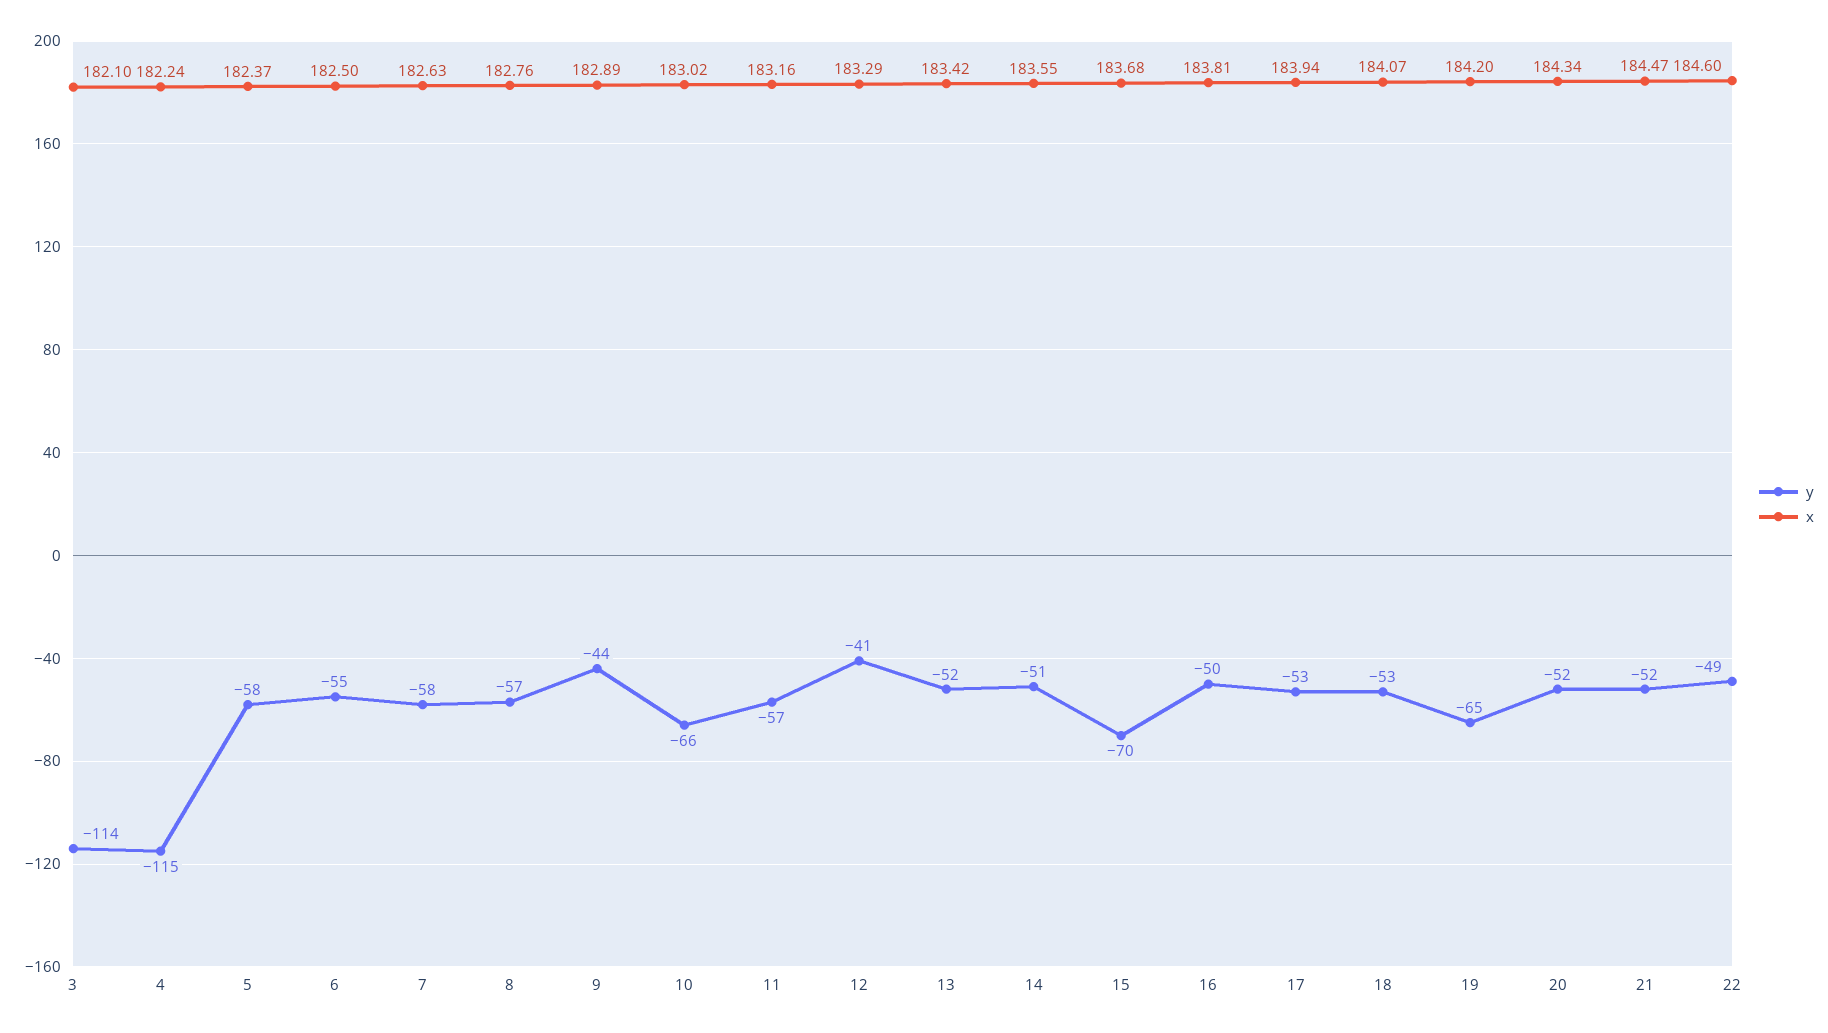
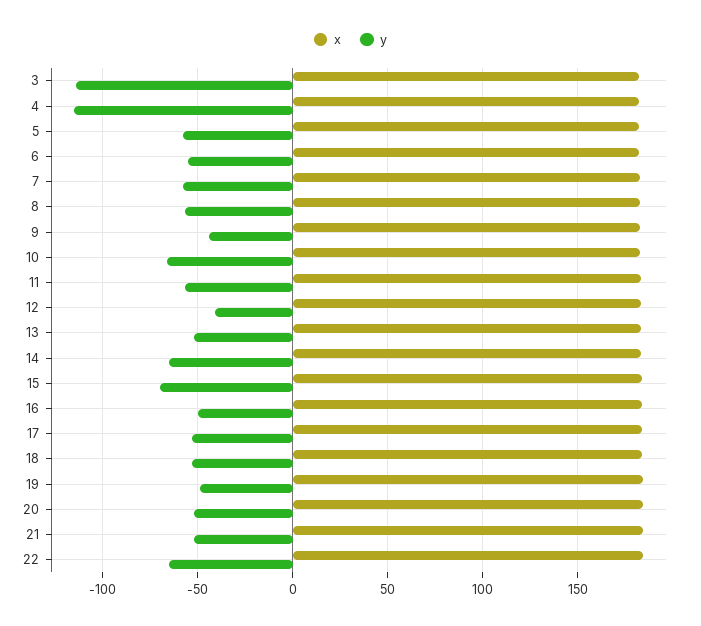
  {
    "y": {
      "3": -114,
      "4": -115,
      "5": -58,
      "6": -55,
      "7": -58,
      "8": -57,
      "9": -44,
      "10": -66,
      "11": -57,
      "12": -41,
      "13": -52,
-     "14": -51,
+     "14": -65,
      "15": -70,
      "16": -50,
      "17": -53,
      "18": -53,
-     "19": -65,
+     "19": -50,
      "20": -52,
      "21": -52,
-     "22": -49
+     "22": -65
    },
    "x": {
      "3": 182.1,
      "4": 182.24,
      "5": 182.37,
      "6": 182.5,
      "7": 182.63,
      "8": 182.76,
      "9": 182.89,
      "10": 183.02,
      "11": 183.16,
      "12": 183.29,
      "13": 183.42,
      "14": 183.55,
      "15": 183.68,
      "16": 183.81,
      "17": 183.94,
      "18": 184.07,
      "19": 184.2,
      "20": 184.34,
      "21": 184.47,
      "22": 184.6
    }
  }

